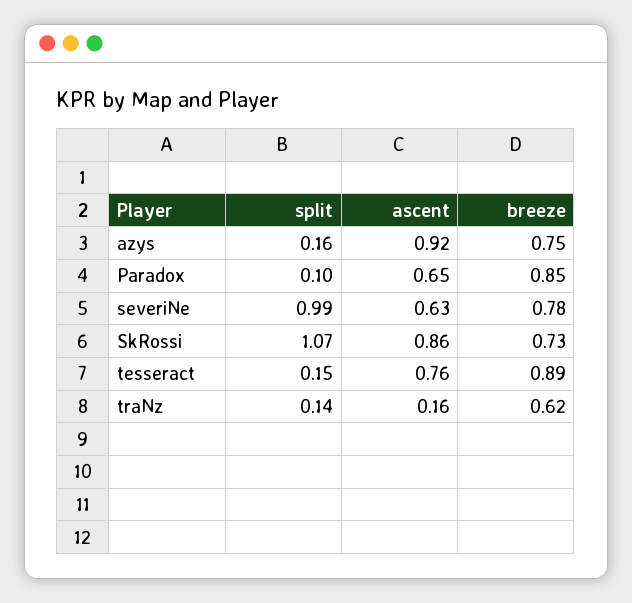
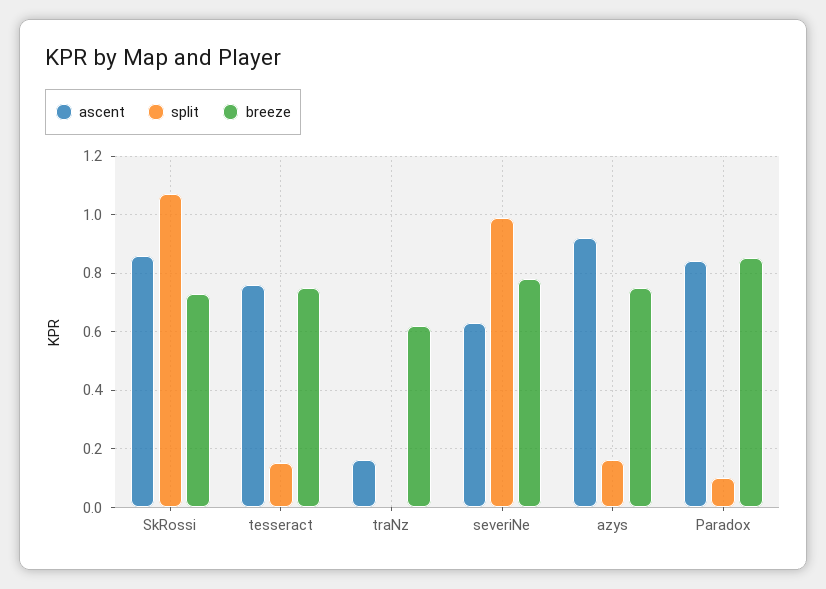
  {
    "split": {
      "azys": 0.16,
      "Paradox": 0.1,
      "severiNe": 0.99,
      "SkRossi": 1.07,
      "tesseract": 0.15,
-     "traNz": 0.14
+     "traNz": 0
    },
    "ascent": {
      "azys": 0.92,
-     "Paradox": 0.65,
+     "Paradox": 0.85,
      "severiNe": 0.63,
      "SkRossi": 0.86,
      "tesseract": 0.76,
      "traNz": 0.16
    },
    "breeze": {
      "azys": 0.75,
      "Paradox": 0.85,
      "severiNe": 0.78,
      "SkRossi": 0.73,
-     "tesseract": 0.89,
+     "tesseract": 0.75,
      "traNz": 0.62
    }
  }

